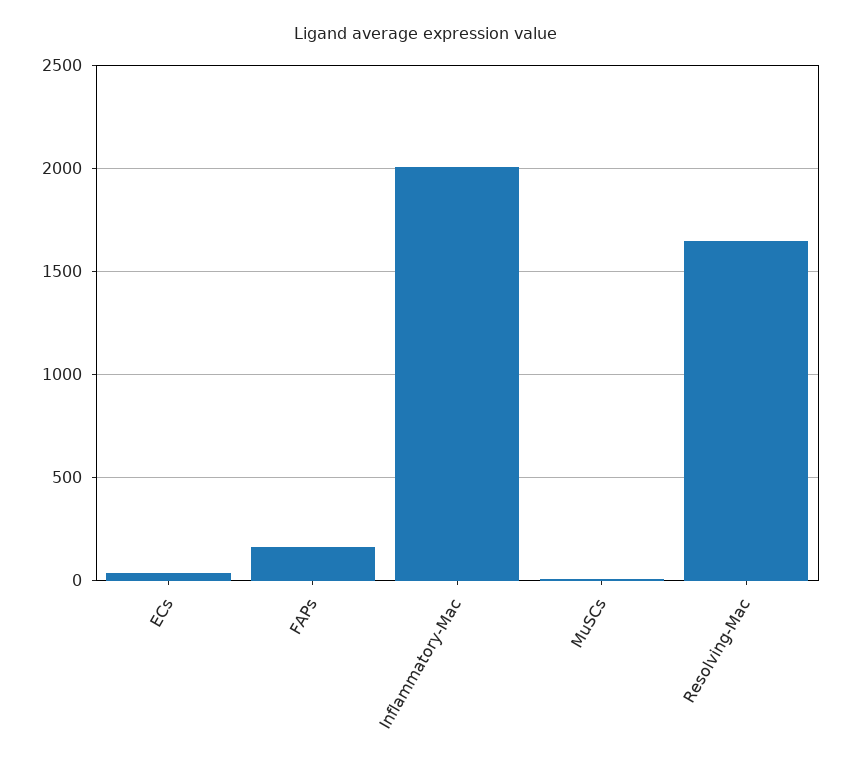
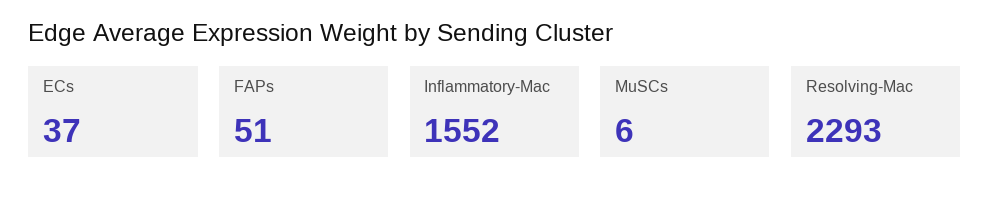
  {
    "ECs": 37,
-   "FAPs": 150,
+   "FAPs": 51,
-   "Inflammatory-Mac": 2000,
+   "Inflammatory-Mac": 1552,
    "MuSCs": 6,
-   "Resolving-Mac": 1650
+   "Resolving-Mac": 2293
  }

